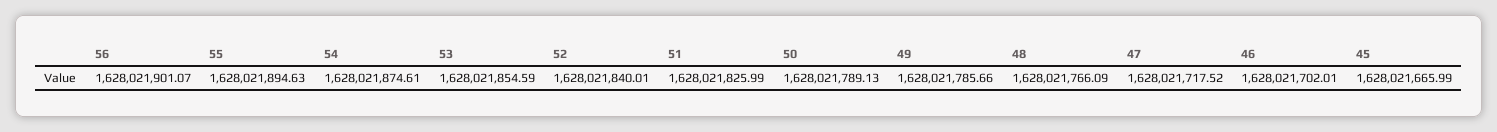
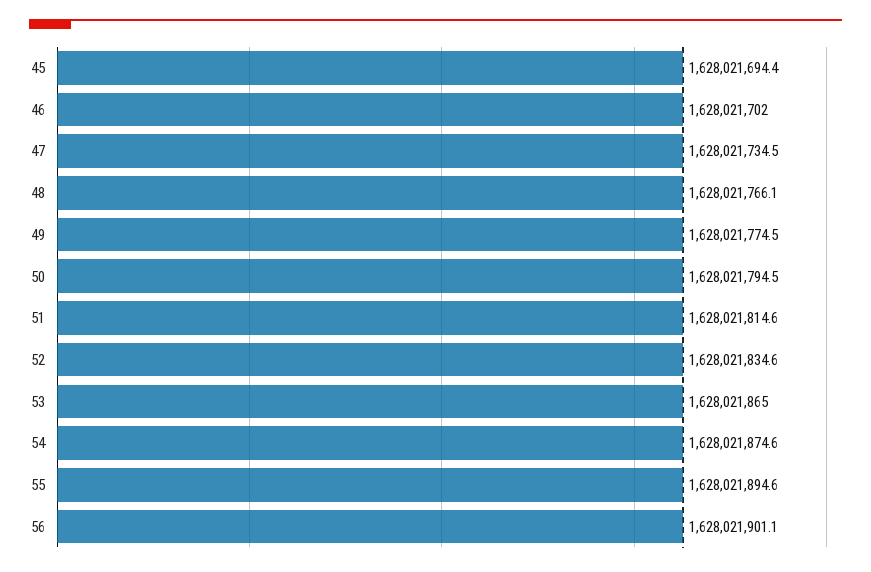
  {
    "56": 1628021901.07,
    "55": 1628021894.63,
    "54": 1628021874.61,
-   "53": 1628021854.59,
+   "53": 1628021865,
-   "52": 1628021840.01,
+   "52": 1628021834.6,
-   "51": 1628021825.99,
+   "51": 1628021814.6,
-   "50": 1628021789.13,
+   "50": 1628021794.5,
-   "49": 1628021785.66,
+   "49": 1628021774.5,
    "48": 1628021766.09,
-   "47": 1628021717.52,
+   "47": 1628021734.5,
    "46": 1628021702.01,
-   "45": 1628021665.99
+   "45": 1628021694.4
  }

